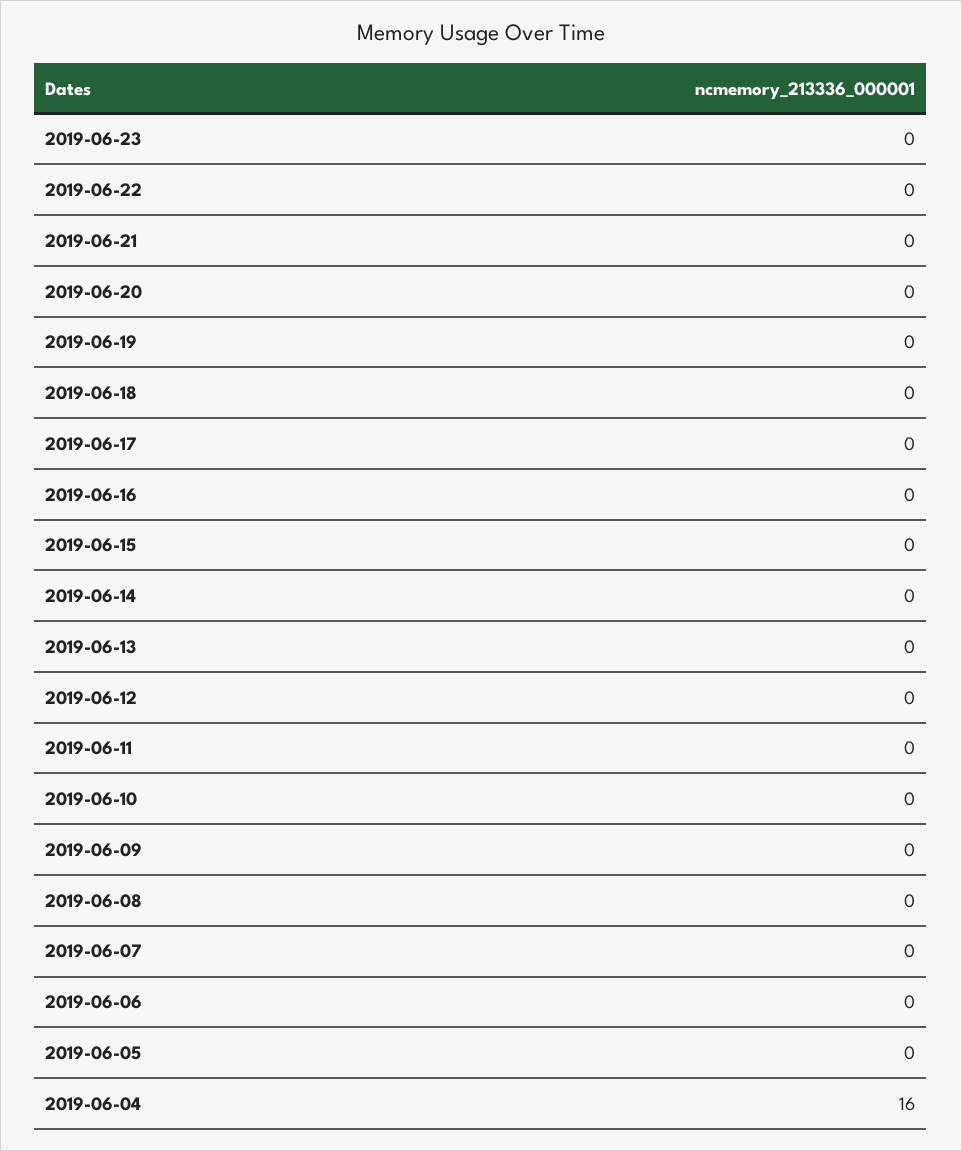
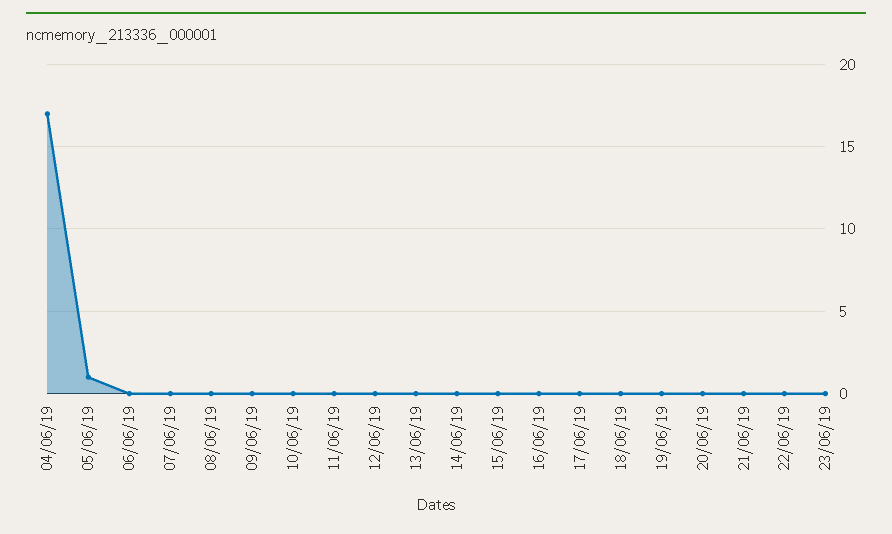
  {
    "2019-06-23": 0,
    "2019-06-22": 0,
    "2019-06-21": 0,
    "2019-06-20": 0,
    "2019-06-19": 0,
    "2019-06-18": 0,
    "2019-06-17": 0,
    "2019-06-16": 0,
    "2019-06-15": 0,
    "2019-06-14": 0,
    "2019-06-13": 0,
    "2019-06-12": 0,
    "2019-06-11": 0,
    "2019-06-10": 0,
    "2019-06-09": 0,
    "2019-06-08": 0,
    "2019-06-07": 0,
    "2019-06-06": 0,
-   "2019-06-05": 0,
+   "2019-06-05": 1,
-   "2019-06-04": 16
+   "2019-06-04": 17
  }

